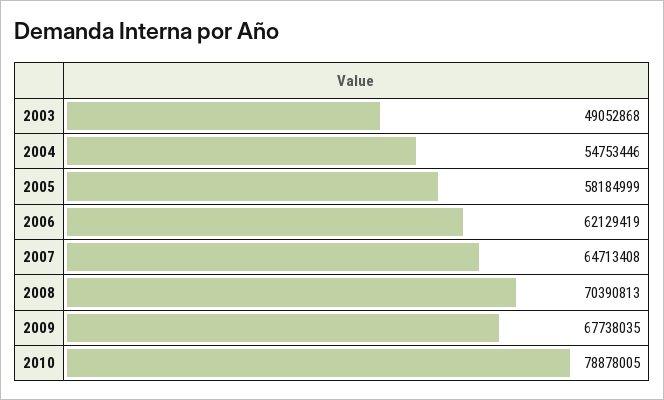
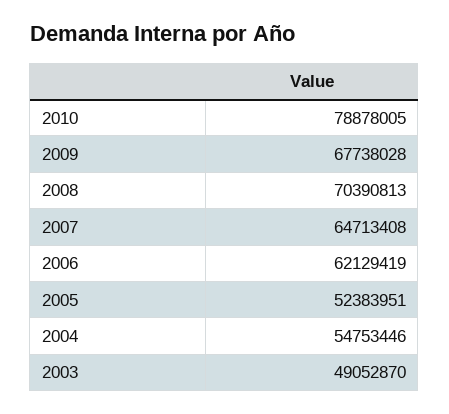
  {
-   "2003": 49052868,
+   "2003": 49052870,
    "2004": 54753446,
-   "2005": 58184999,
+   "2005": 52383951,
    "2006": 62129419,
    "2007": 64713408,
    "2008": 70390813,
-   "2009": 67738035,
+   "2009": 67738028,
    "2010": 78878005
  }

